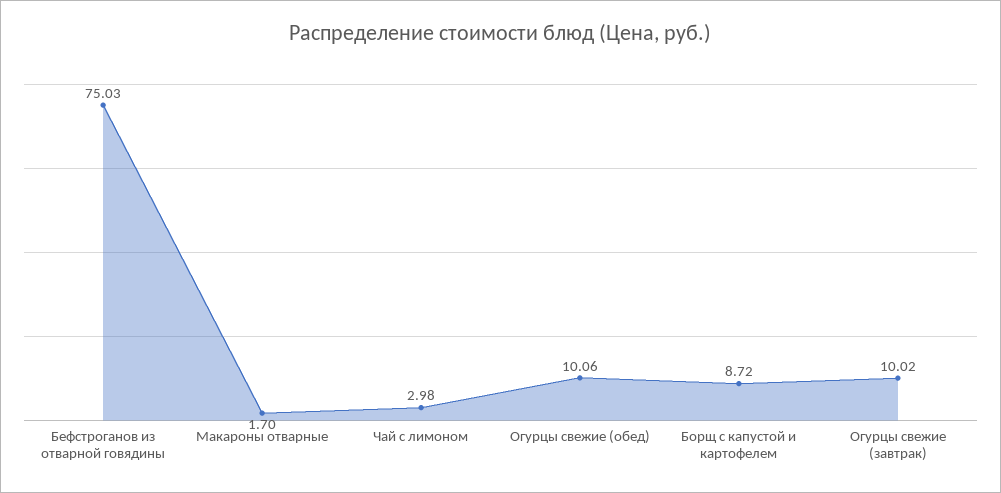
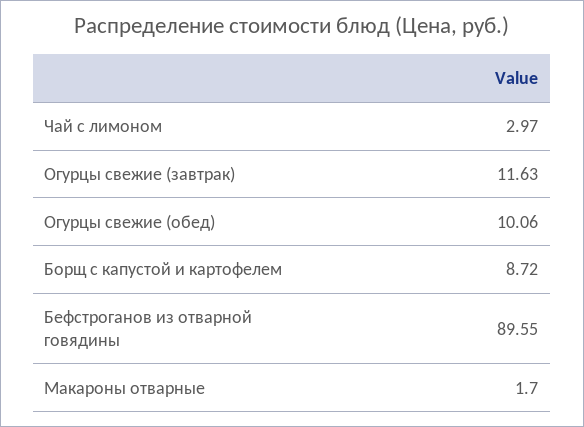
  {
-   "Бефстроганов из отварной говядины": 75.03,
+   "Бефстроганов из отварной говядины": 89.55,
    "Макароны отварные": 1.7,
-   "Чай с лимоном": 2.98,
+   "Чай с лимоном": 2.97,
    "Огурцы свежие (обед)": 10.06,
    "Борщ с капустой и картофелем": 8.72,
-   "Огурцы свежие (завтрак)": 10.02
+   "Огурцы свежие (завтрак)": 11.63
  }

